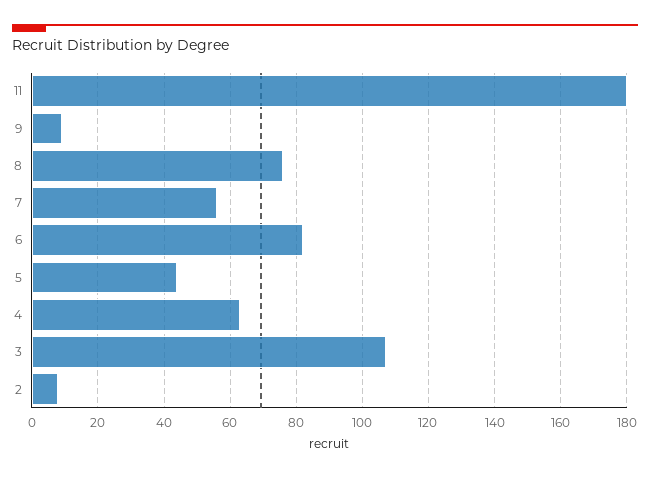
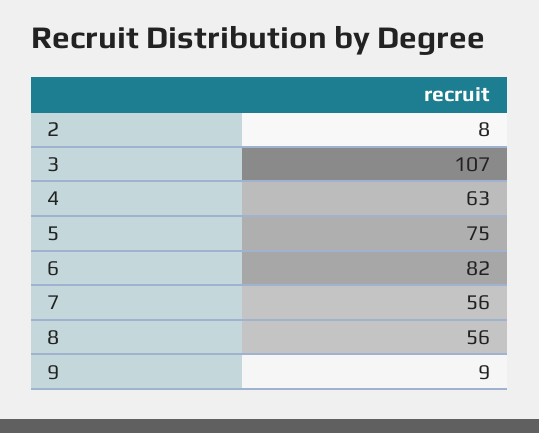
  {
-   "11": 180,
    "9": 9,
-   "8": 75,
+   "8": 56,
    "7": 56,
    "6": 82,
-   "5": 45,
+   "5": 75,
    "4": 63,
    "3": 107,
    "2": 8
  }

